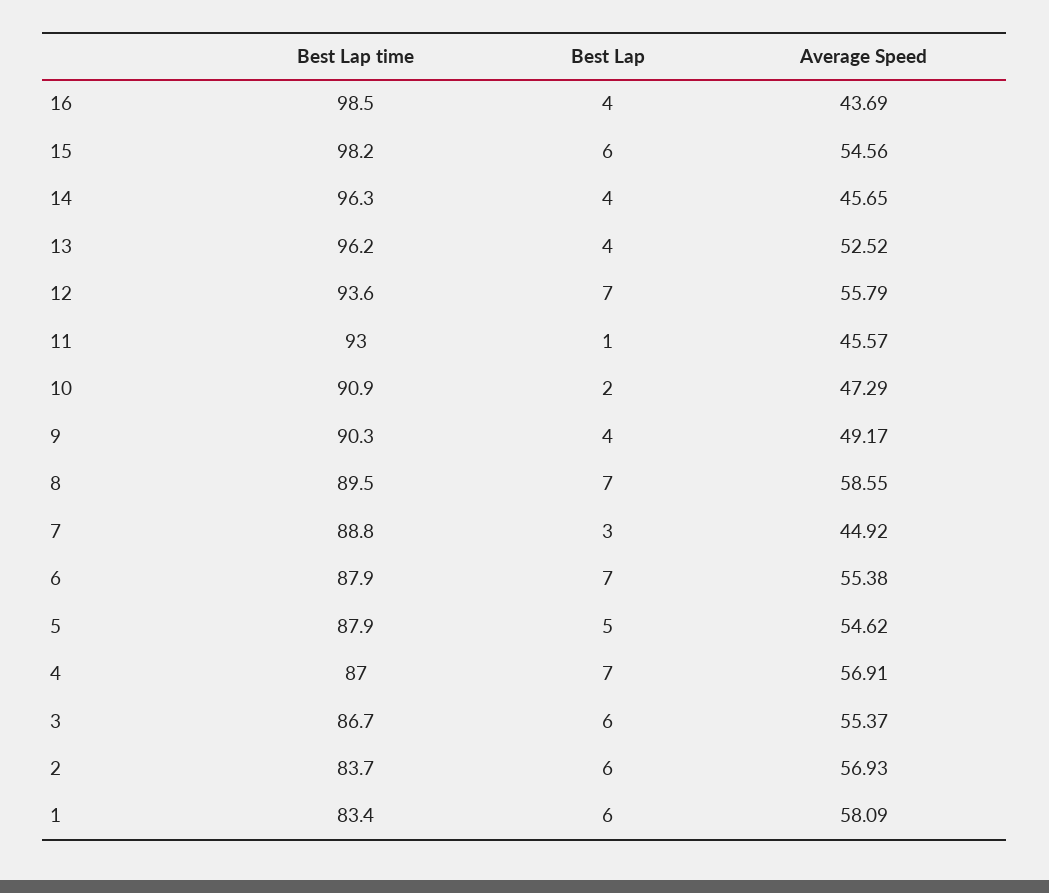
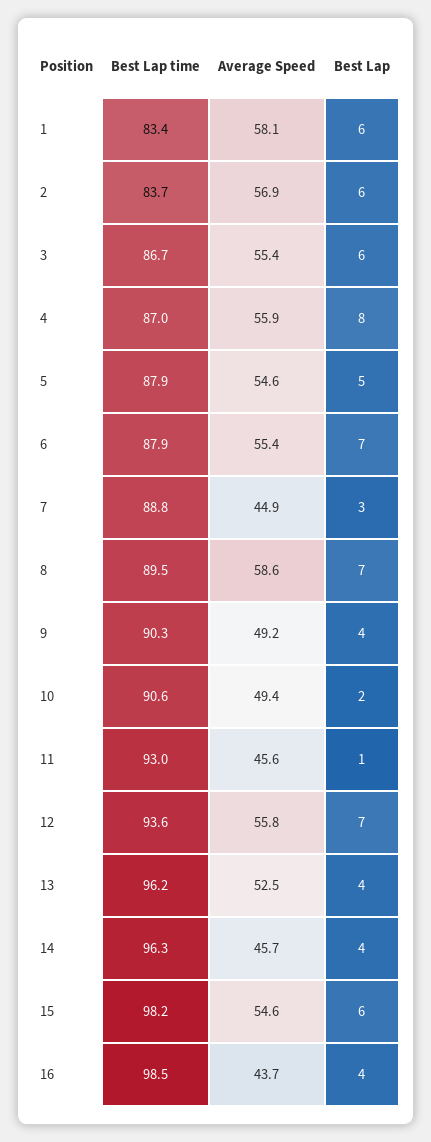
  {
    "Best Lap time": {
      "16": 98.5,
      "15": 98.2,
      "14": 96.3,
      "13": 96.2,
      "12": 93.6,
      "11": 93,
-     "10": 90.9,
+     "10": 90.6,
      "9": 90.3,
      "8": 89.5,
      "7": 88.8,
      "6": 87.9,
      "5": 87.9,
      "4": 87,
      "3": 86.7,
      "2": 83.7,
      "1": 83.4
    },
    "Best Lap": {
      "16": 4,
      "15": 6,
      "14": 4,
      "13": 4,
      "12": 7,
      "11": 1,
      "10": 2,
      "9": 4,
      "8": 7,
      "7": 3,
      "6": 7,
      "5": 5,
-     "4": 7,
+     "4": 8,
      "3": 6,
      "2": 6,
      "1": 6
    },
    "Average Speed": {
      "16": 43.69,
      "15": 54.56,
      "14": 45.65,
      "13": 52.52,
      "12": 55.79,
      "11": 45.57,
-     "10": 47.29,
+     "10": 49.4,
      "9": 49.17,
      "8": 58.55,
      "7": 44.92,
      "6": 55.38,
      "5": 54.62,
-     "4": 56.91,
+     "4": 55.9,
      "3": 55.37,
      "2": 56.93,
      "1": 58.09
    }
  }

